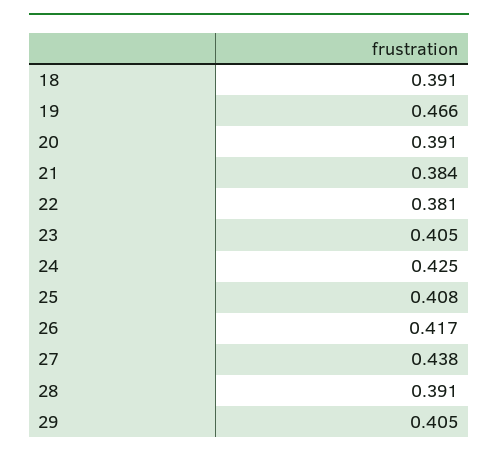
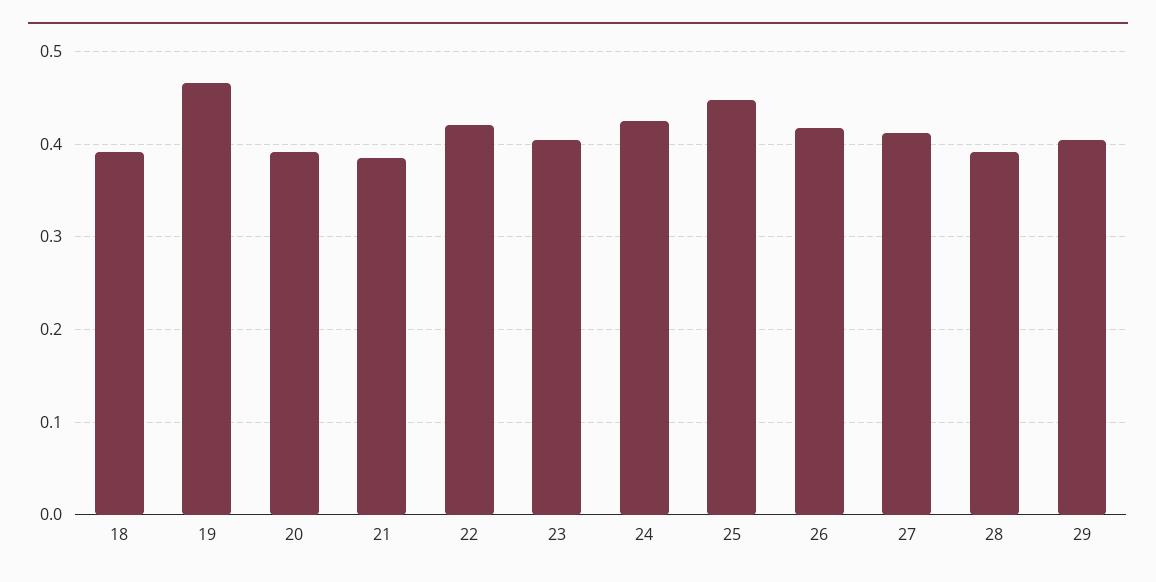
  {
    "18": 0.391,
    "19": 0.466,
    "20": 0.391,
    "21": 0.384,
-   "22": 0.381,
+   "22": 0.42,
    "23": 0.405,
    "24": 0.425,
-   "25": 0.408,
+   "25": 0.45,
    "26": 0.417,
-   "27": 0.438,
+   "27": 0.41,
    "28": 0.391,
    "29": 0.405
  }

